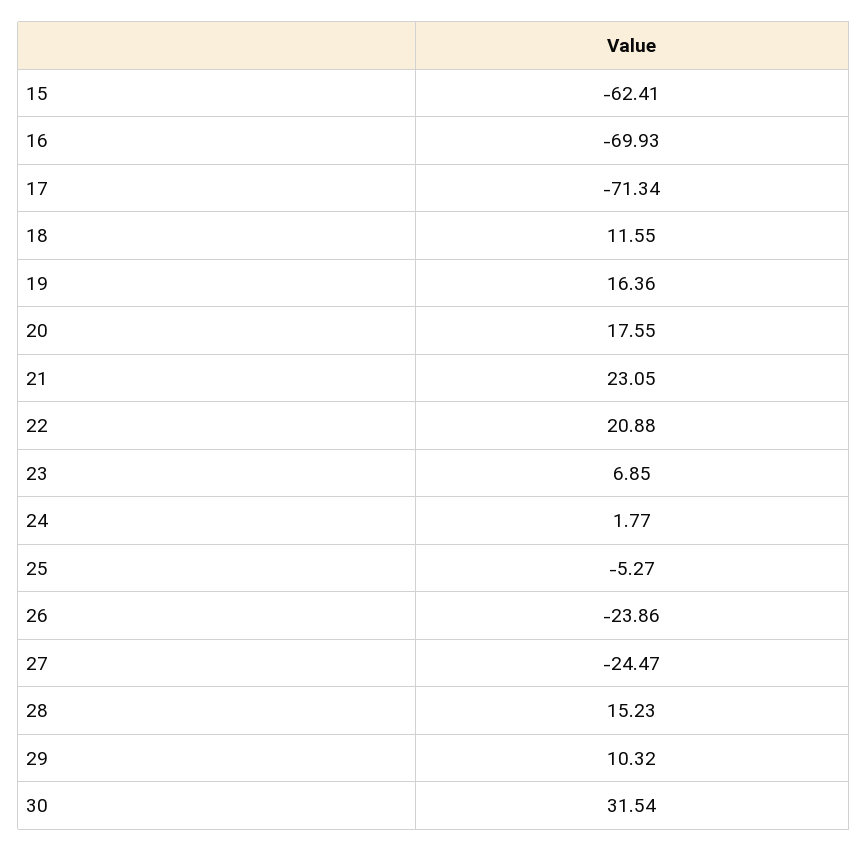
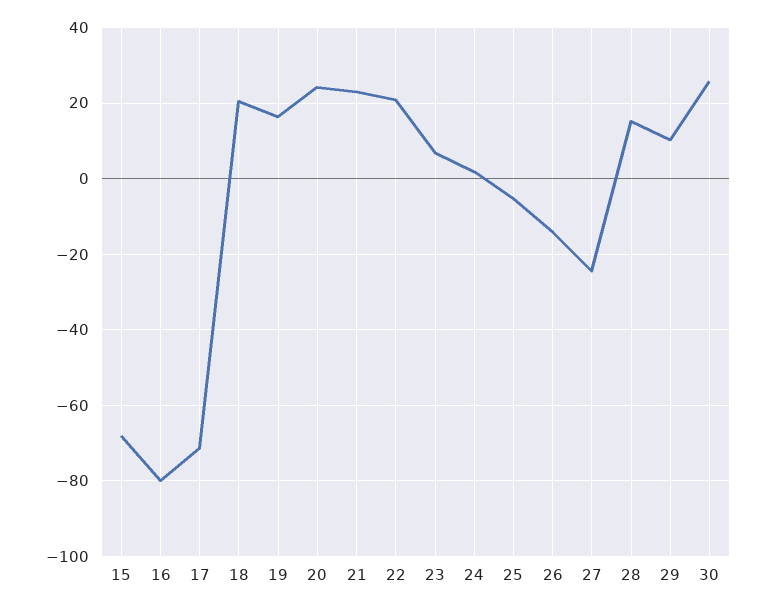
  {
-   "15": -62.41,
+   "15": -68,
-   "16": -69.93,
+   "16": -80,
    "17": -71.34,
-   "18": 11.55,
+   "18": 20,
    "19": 16.36,
-   "20": 17.55,
+   "20": 24,
    "21": 23.05,
    "22": 20.88,
    "23": 6.85,
    "24": 1.77,
    "25": -5.27,
-   "26": -23.86,
+   "26": -14,
    "27": -24.47,
    "28": 15.23,
    "29": 10.32,
-   "30": 31.54
+   "30": 26
  }

